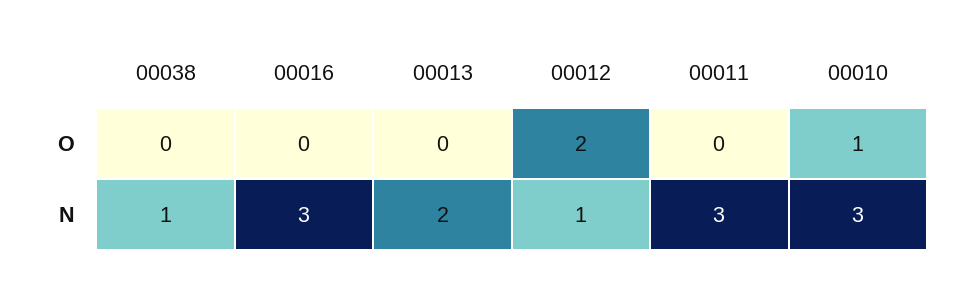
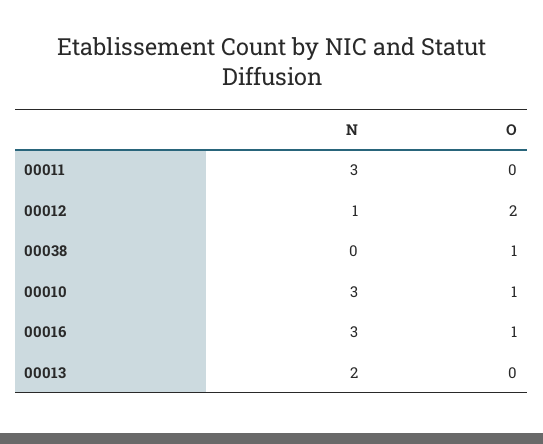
  {
    "00038": {
-     "O": 0,
+     "O": 1,
-     "N": 1
+     "N": 0
    },
    "00016": {
-     "O": 0,
+     "O": 1,
      "N": 3
    },
    "00013": {
      "O": 0,
      "N": 2
    },
    "00012": {
      "O": 2,
      "N": 1
    },
    "00011": {
      "O": 0,
      "N": 3
    },
    "00010": {
      "O": 1,
      "N": 3
    }
  }

